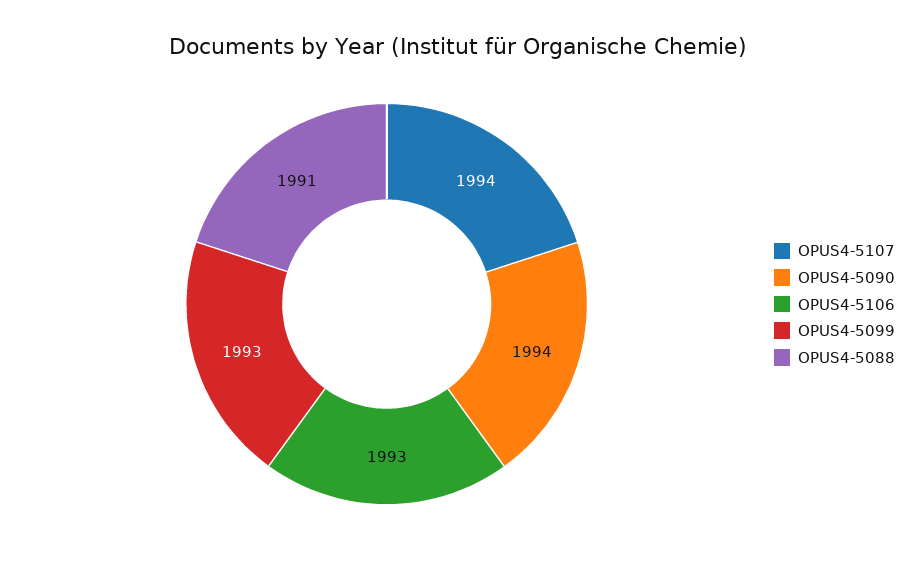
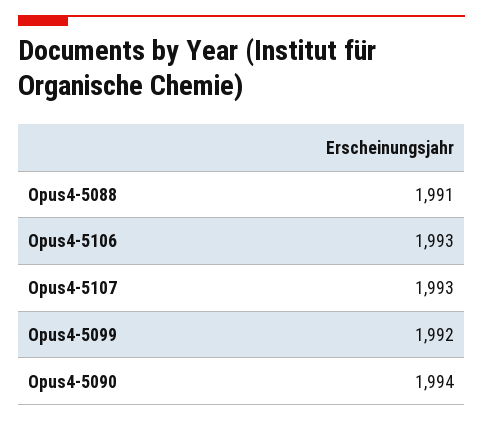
  {
-   "OPUS4-5107": 1994,
+   "OPUS4-5107": 1993,
    "OPUS4-5090": 1994,
    "OPUS4-5106": 1993,
-   "OPUS4-5099": 1993,
+   "OPUS4-5099": 1992,
    "OPUS4-5088": 1991
  }

